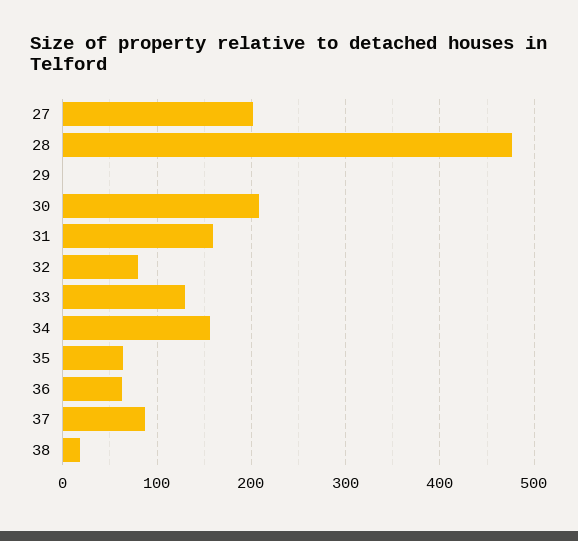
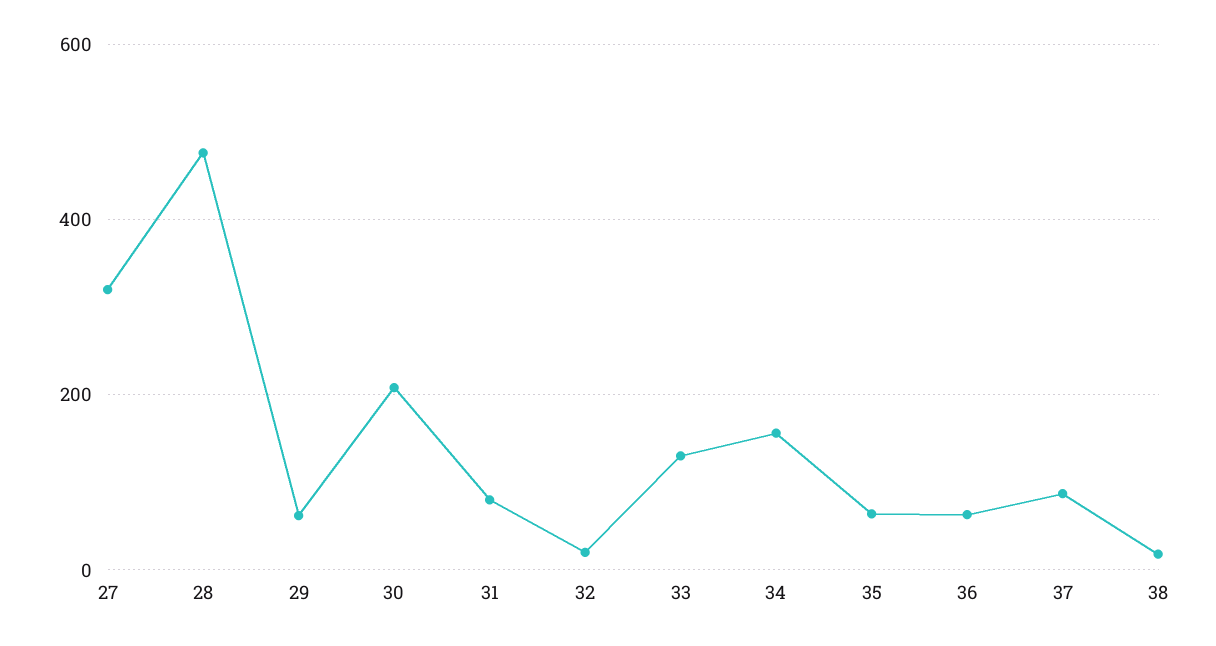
  {
-   "27": 200,
+   "27": 320,
    "28": 480,
-   "29": 0,
+   "29": 60,
    "30": 210,
-   "31": 160,
+   "31": 80,
-   "32": 80,
+   "32": 20,
    "33": 130,
    "34": 160,
    "35": 60,
    "36": 60,
    "37": 90,
    "38": 20
  }

